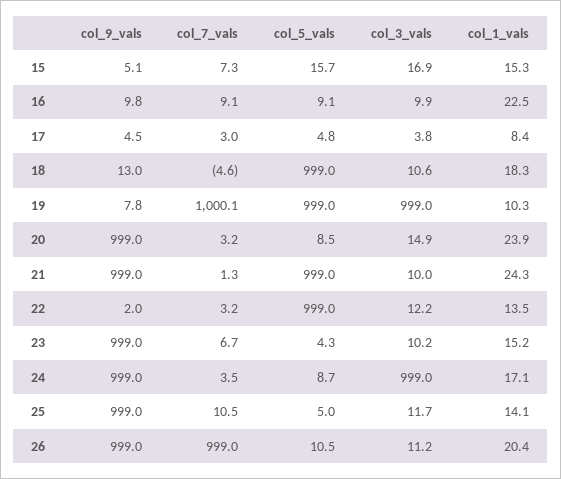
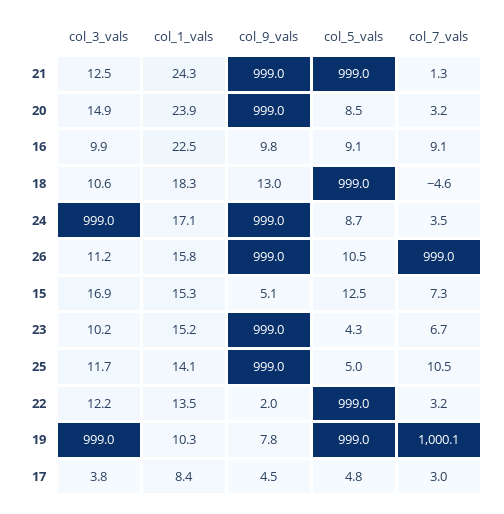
  {
    "col_9_vals": {
      "15": 5.1,
      "16": 9.8,
      "17": 4.5,
      "18": 13,
      "19": 7.8,
      "20": 999,
      "21": 999,
      "22": 2,
      "23": 999,
      "24": 999,
      "25": 999,
      "26": 999
    },
    "col_7_vals": {
      "15": 7.3,
      "16": 9.1,
      "17": 3,
      "18": -4.6,
      "19": 1000.1,
      "20": 3.2,
      "21": 1.3,
      "22": 3.2,
      "23": 6.7,
      "24": 3.5,
      "25": 10.5,
      "26": 999
    },
    "col_5_vals": {
-     "15": 15.7,
+     "15": 12.5,
      "16": 9.1,
      "17": 4.8,
      "18": 999,
      "19": 999,
      "20": 8.5,
      "21": 999,
      "22": 999,
      "23": 4.3,
      "24": 8.7,
      "25": 5,
      "26": 10.5
    },
    "col_3_vals": {
      "15": 16.9,
      "16": 9.9,
      "17": 3.8,
      "18": 10.6,
      "19": 999,
      "20": 14.9,
-     "21": 10,
+     "21": 12.5,
      "22": 12.2,
      "23": 10.2,
      "24": 999,
      "25": 11.7,
      "26": 11.2
    },
    "col_1_vals": {
      "15": 15.3,
      "16": 22.5,
      "17": 8.4,
      "18": 18.3,
      "19": 10.3,
      "20": 23.9,
      "21": 24.3,
      "22": 13.5,
      "23": 15.2,
      "24": 17.1,
      "25": 14.1,
-     "26": 20.4
+     "26": 15.8
    }
  }

